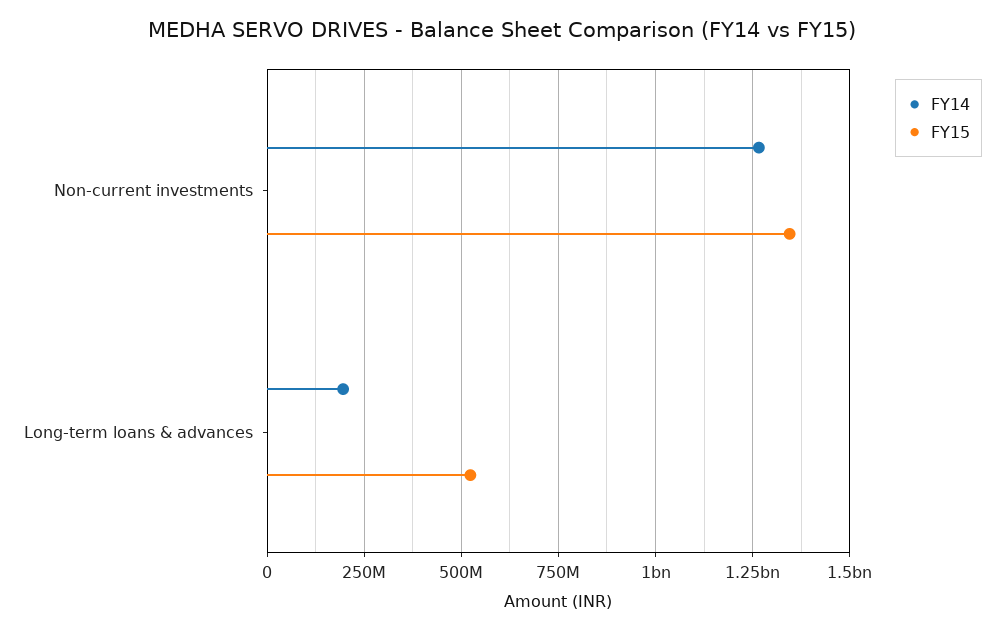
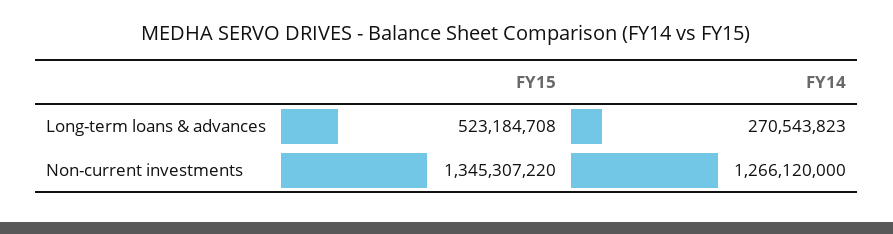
  {
    "FY14": {
      "Non-current investments": 1266120000,
-     "Long-term loans & advances": 200000000
+     "Long-term loans & advances": 270543823
    },
    "FY15": {
      "Non-current investments": 1345307220,
      "Long-term loans & advances": 523184708
    }
  }

